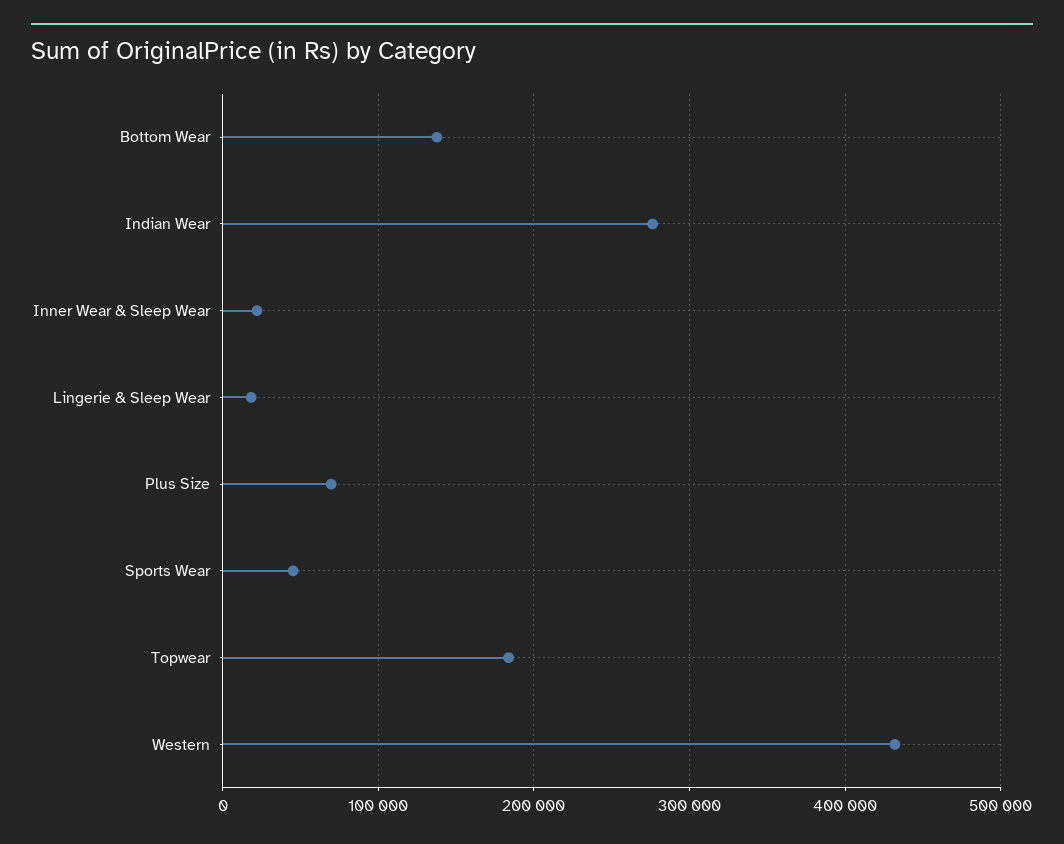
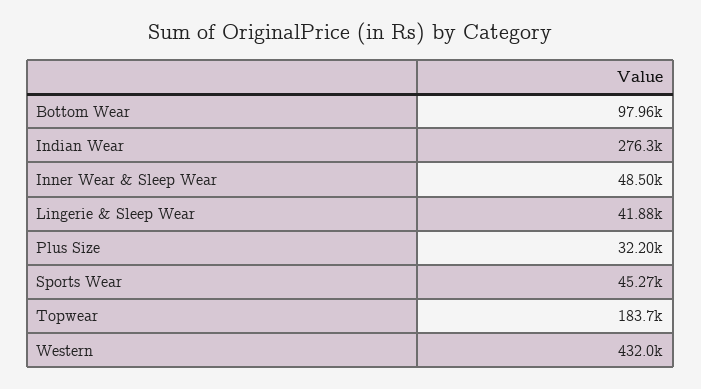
  {
-   "Bottom Wear": 140000,
+   "Bottom Wear": 97960,
    "Indian Wear": 276300,
-   "Inner Wear & Sleep Wear": 20000,
+   "Inner Wear & Sleep Wear": 48500,
-   "Lingerie & Sleep Wear": 20000,
+   "Lingerie & Sleep Wear": 41880,
-   "Plus Size": 70000,
+   "Plus Size": 32200,
    "Sports Wear": 45270,
    "Topwear": 183700,
    "Western": 432000
  }

